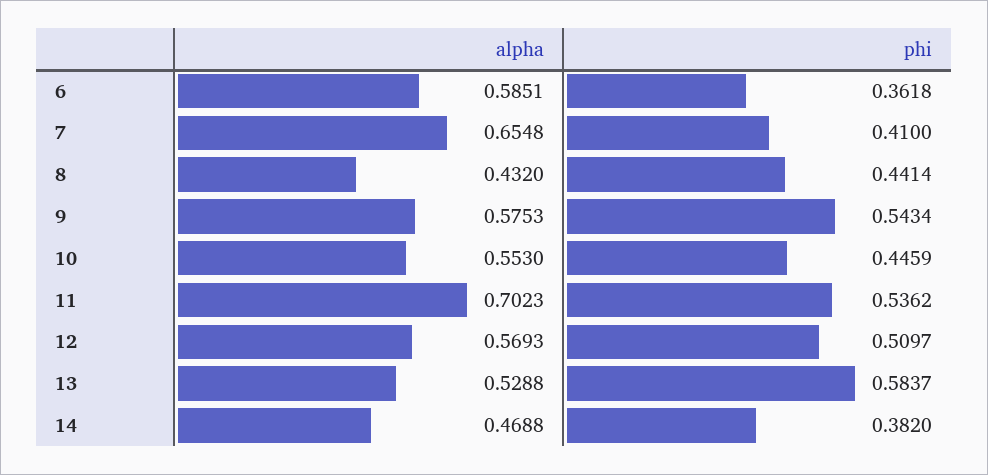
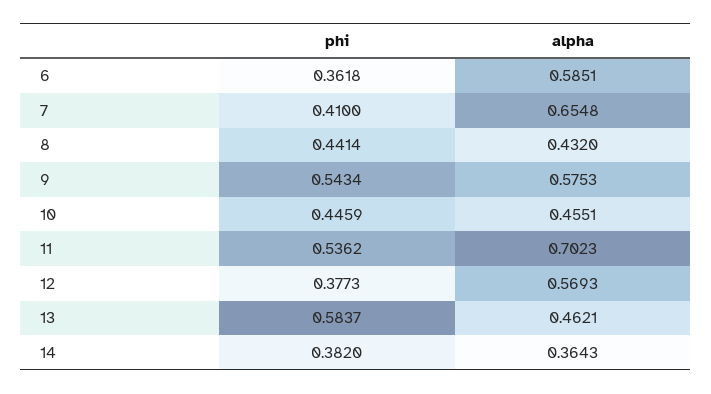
  {
    "alpha": {
      "6": 0.5851,
      "7": 0.6548,
      "8": 0.432,
      "9": 0.5753,
-     "10": 0.553,
+     "10": 0.4551,
      "11": 0.7023,
      "12": 0.5693,
-     "13": 0.5288,
+     "13": 0.4621,
-     "14": 0.4688
+     "14": 0.3643
    },
    "phi": {
      "6": 0.3618,
      "7": 0.41,
      "8": 0.4414,
      "9": 0.5434,
      "10": 0.4459,
      "11": 0.5362,
-     "12": 0.5097,
+     "12": 0.3773,
      "13": 0.5837,
      "14": 0.382
    }
  }

